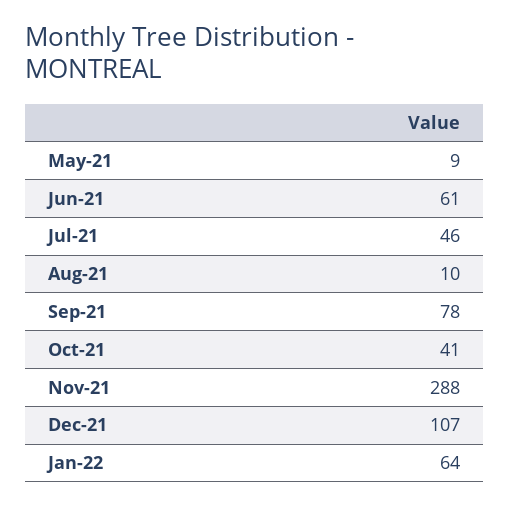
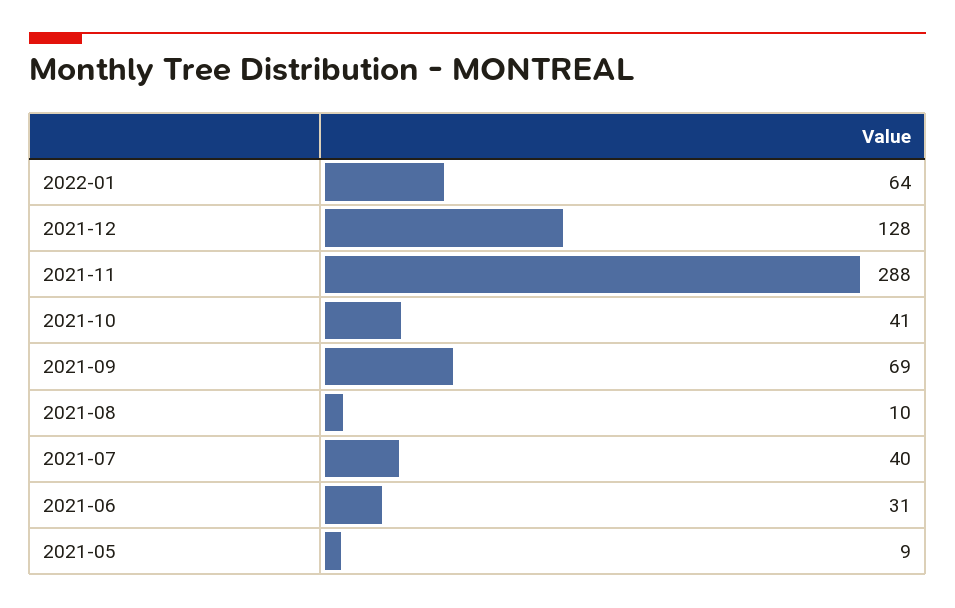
  {
    "May-21": 9,
-   "Jun-21": 61,
+   "Jun-21": 31,
-   "Jul-21": 46,
+   "Jul-21": 40,
    "Aug-21": 10,
-   "Sep-21": 78,
+   "Sep-21": 69,
    "Oct-21": 41,
    "Nov-21": 288,
-   "Dec-21": 107,
+   "Dec-21": 128,
    "Jan-22": 64
  }

